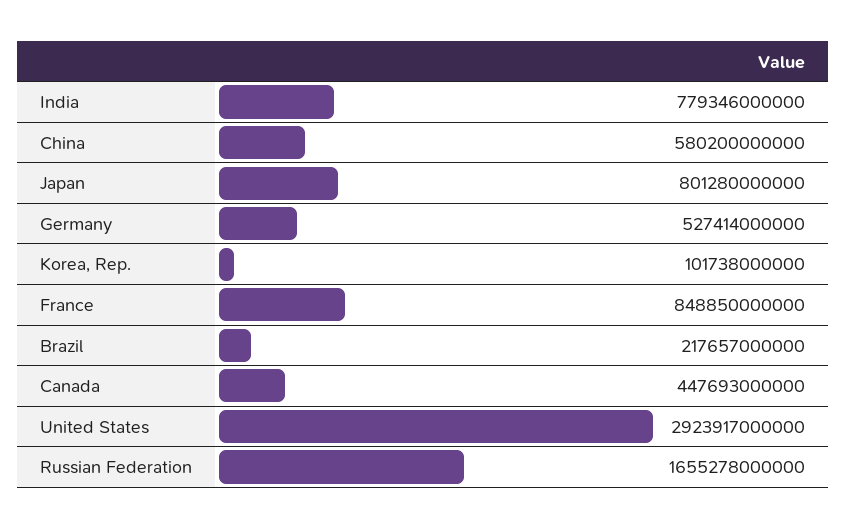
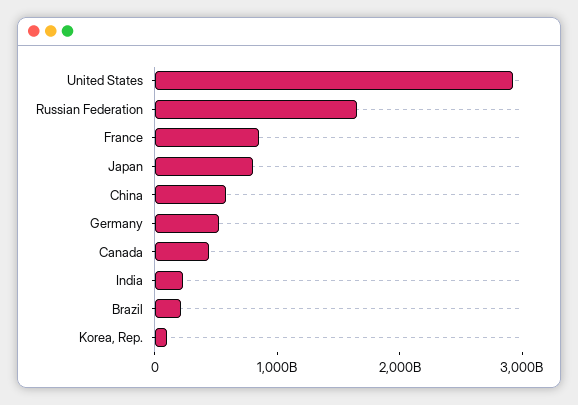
  {
-   "India": 779346000000,
+   "India": 200000000000,
    "China": 580200000000,
    "Japan": 801280000000,
    "Germany": 527414000000,
    "Korea, Rep.": 101738000000,
    "France": 848850000000,
    "Brazil": 217657000000,
    "Canada": 447693000000,
    "United States": 2923917000000,
    "Russian Federation": 1655278000000
  }

